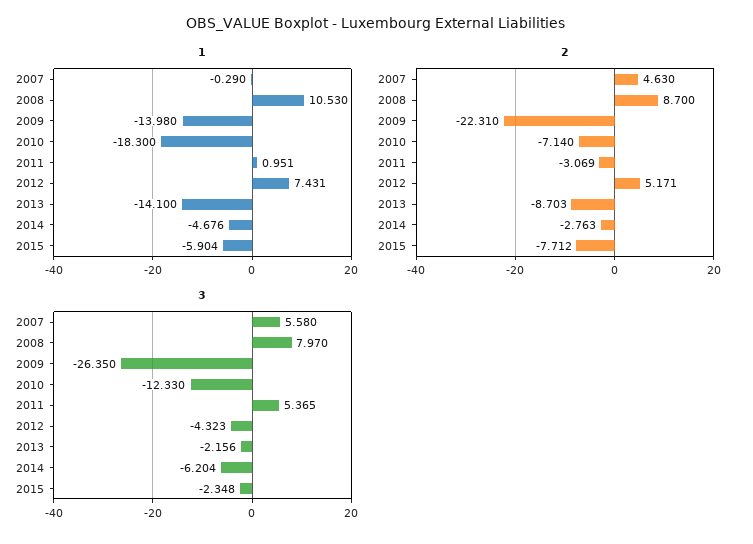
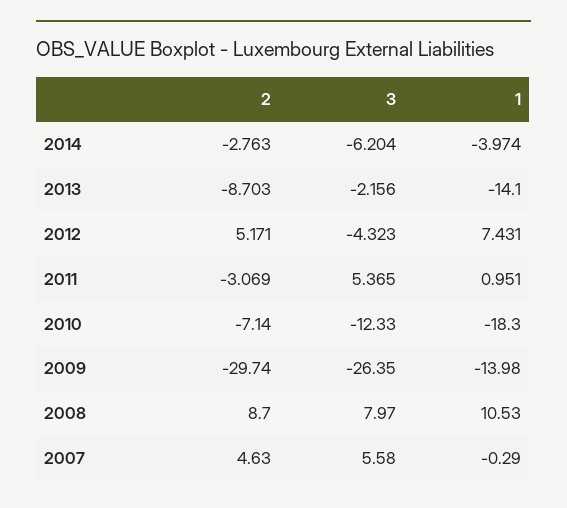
  {
    "1": {
      "2007": -0.29,
      "2008": 10.53,
      "2009": -13.98,
      "2010": -18.3,
      "2011": 0.951,
      "2012": 7.431,
      "2013": -14.1,
-     "2014": -4.676,
+     "2014": -3.974
-     "2015": -5.904
    },
    "2": {
      "2007": 4.63,
      "2008": 8.7,
-     "2009": -22.31,
+     "2009": -29.74,
      "2010": -7.14,
      "2011": -3.069,
      "2012": 5.171,
      "2013": -8.703,
-     "2014": -2.763,
+     "2014": -2.763
-     "2015": -7.712
    },
    "3": {
      "2007": 5.58,
      "2008": 7.97,
      "2009": -26.35,
      "2010": -12.33,
      "2011": 5.365,
      "2012": -4.323,
      "2013": -2.156,
-     "2014": -6.204,
+     "2014": -6.204
-     "2015": -2.348
    }
  }

